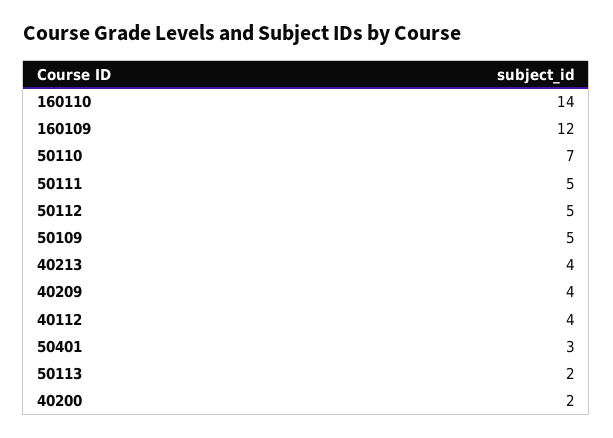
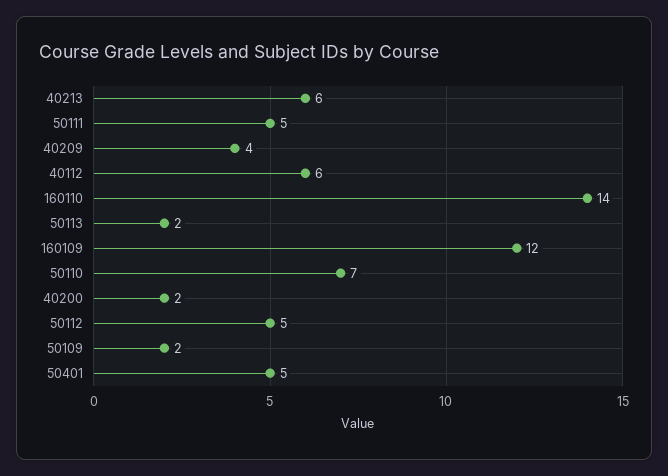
  {
    "160110": 14,
    "160109": 12,
    "50110": 7,
    "50111": 5,
    "50112": 5,
-   "50109": 5,
+   "50109": 2,
-   "40213": 4,
+   "40213": 6,
    "40209": 4,
-   "40112": 4,
+   "40112": 6,
-   "50401": 3,
+   "50401": 5,
    "50113": 2,
    "40200": 2
  }

